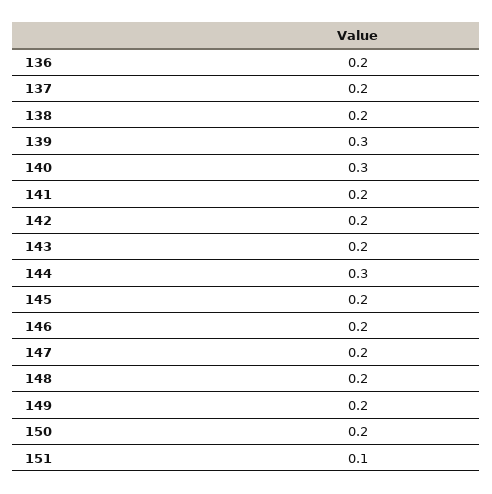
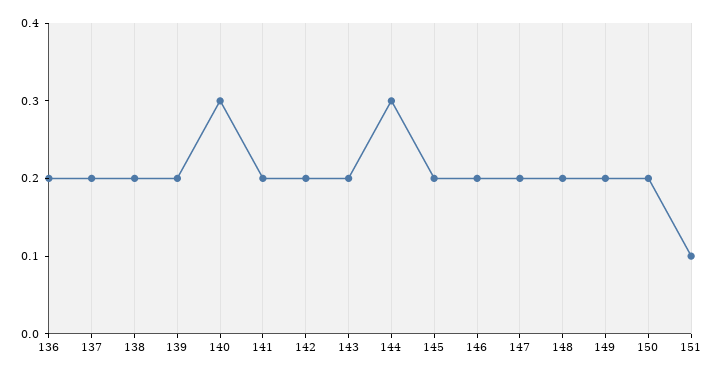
  {
    "136": 0.2,
    "137": 0.2,
    "138": 0.2,
-   "139": 0.3,
+   "139": 0.2,
    "140": 0.3,
    "141": 0.2,
    "142": 0.2,
    "143": 0.2,
    "144": 0.3,
    "145": 0.2,
    "146": 0.2,
    "147": 0.2,
    "148": 0.2,
    "149": 0.2,
    "150": 0.2,
    "151": 0.1
  }

